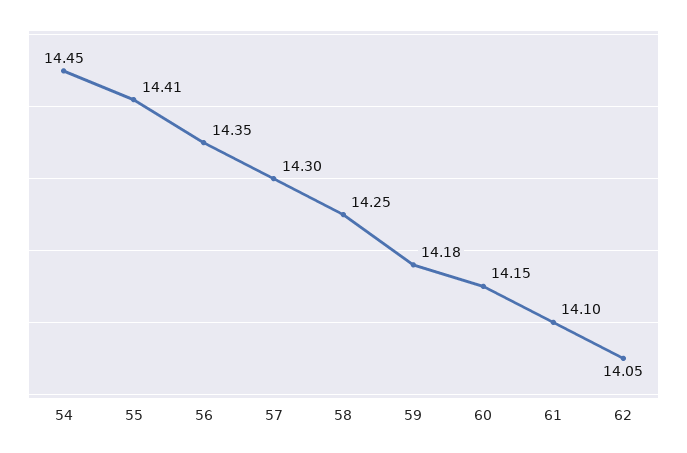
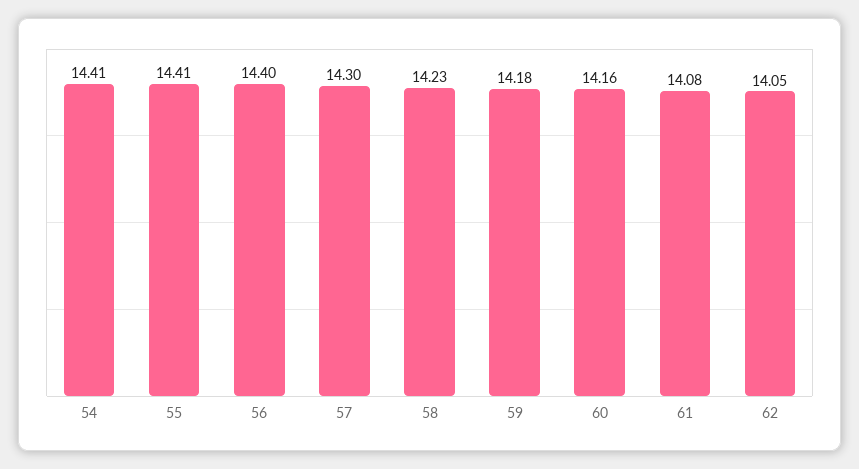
  {
-   "54": 14.45,
+   "54": 14.41,
    "55": 14.41,
-   "56": 14.35,
+   "56": 14.4,
    "57": 14.3,
-   "58": 14.25,
+   "58": 14.23,
    "59": 14.18,
-   "60": 14.15,
+   "60": 14.16,
-   "61": 14.1,
+   "61": 14.08,
    "62": 14.05
  }

